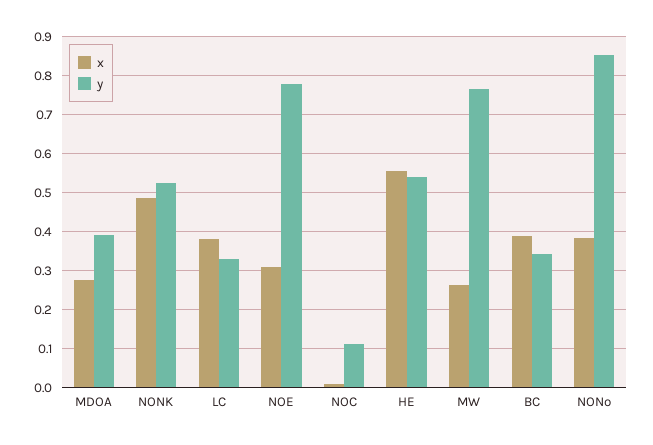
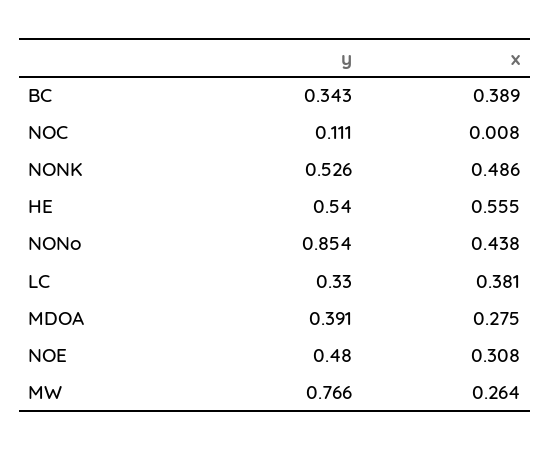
  {
    "x": {
      "MDOA": 0.275,
      "NONK": 0.486,
      "LC": 0.381,
      "NOE": 0.308,
      "NOC": 0.008,
      "HE": 0.555,
      "MW": 0.264,
      "BC": 0.389,
-     "NONo": 0.38
+     "NONo": 0.438
    },
    "y": {
      "MDOA": 0.391,
      "NONK": 0.526,
      "LC": 0.33,
-     "NOE": 0.78,
+     "NOE": 0.48,
      "NOC": 0.111,
      "HE": 0.54,
      "MW": 0.766,
      "BC": 0.343,
      "NONo": 0.854
    }
  }

